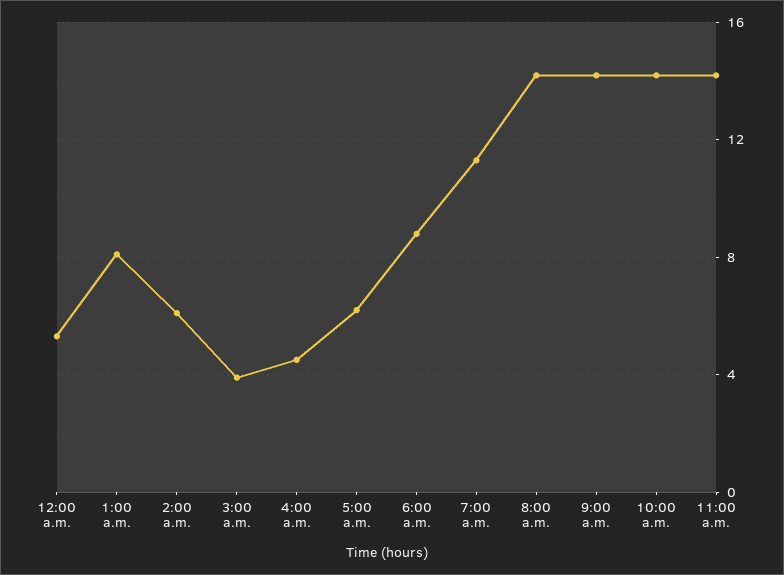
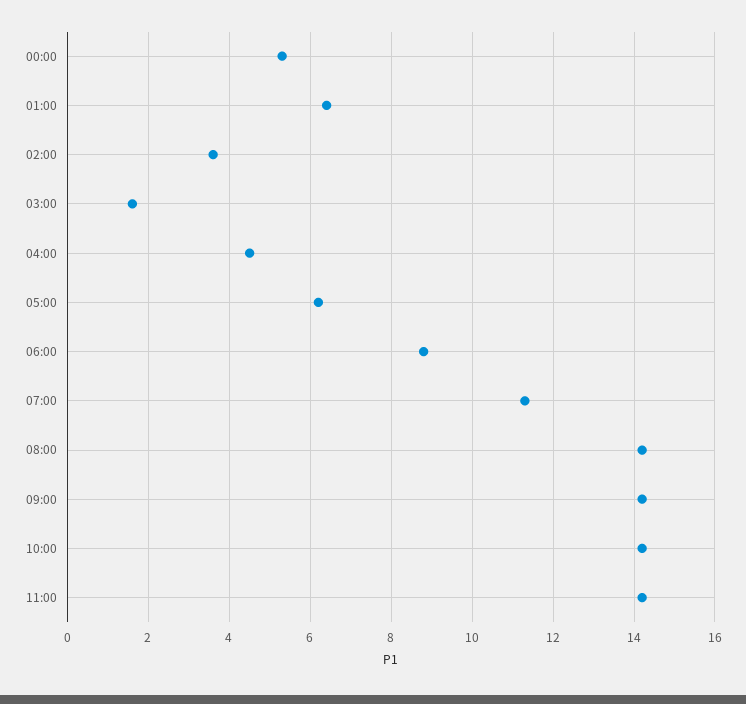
  {
    "12:00 a.m.": 5.5,
-   "1:00 a.m.": 8,
+   "1:00 a.m.": 6.5,
-   "2:00 a.m.": 6,
+   "2:00 a.m.": 3.5,
-   "3:00 a.m.": 4,
+   "3:00 a.m.": 1.5,
    "4:00 a.m.": 4.5,
    "5:00 a.m.": 6,
    "6:00 a.m.": 9,
    "7:00 a.m.": 11.5,
    "8:00 a.m.": 14,
    "9:00 a.m.": 14,
    "10:00 a.m.": 14,
    "11:00 a.m.": 14
  }

